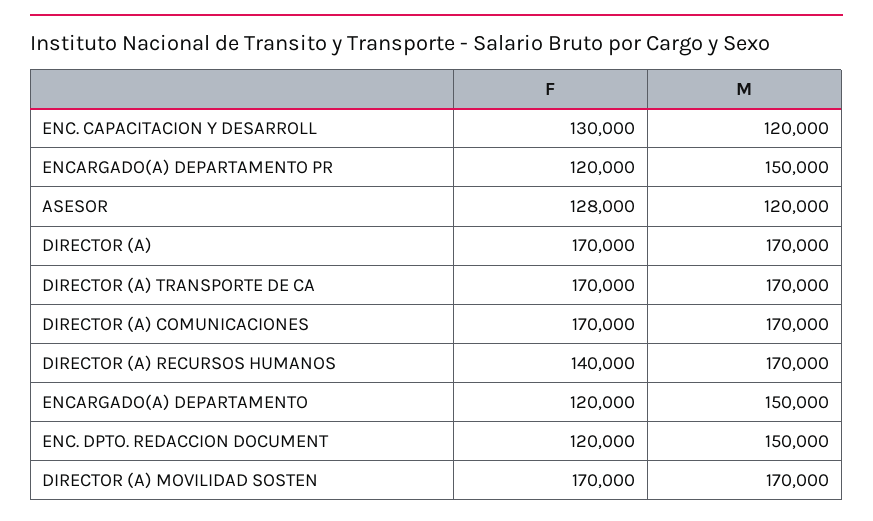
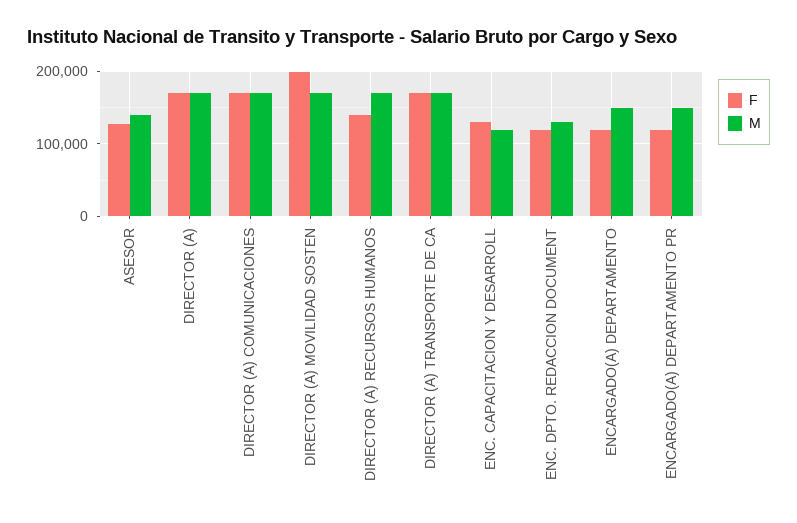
  {
    "F": {
      "ENC. CAPACITACION Y DESARROLL": 130000,
      "ENCARGADO(A) DEPARTAMENTO PR": 120000,
      "ASESOR": 128000,
      "DIRECTOR (A)": 170000,
      "DIRECTOR (A) TRANSPORTE DE CA": 170000,
      "DIRECTOR (A) COMUNICACIONES": 170000,
      "DIRECTOR (A) RECURSOS HUMANOS": 140000,
      "ENCARGADO(A) DEPARTAMENTO": 120000,
      "ENC. DPTO. REDACCION DOCUMENT": 120000,
-     "DIRECTOR (A) MOVILIDAD SOSTEN": 170000
+     "DIRECTOR (A) MOVILIDAD SOSTEN": 200000
    },
    "M": {
      "ENC. CAPACITACION Y DESARROLL": 120000,
      "ENCARGADO(A) DEPARTAMENTO PR": 150000,
-     "ASESOR": 120000,
+     "ASESOR": 140000,
      "DIRECTOR (A)": 170000,
      "DIRECTOR (A) TRANSPORTE DE CA": 170000,
      "DIRECTOR (A) COMUNICACIONES": 170000,
      "DIRECTOR (A) RECURSOS HUMANOS": 170000,
      "ENCARGADO(A) DEPARTAMENTO": 150000,
-     "ENC. DPTO. REDACCION DOCUMENT": 150000,
+     "ENC. DPTO. REDACCION DOCUMENT": 130000,
      "DIRECTOR (A) MOVILIDAD SOSTEN": 170000
    }
  }

